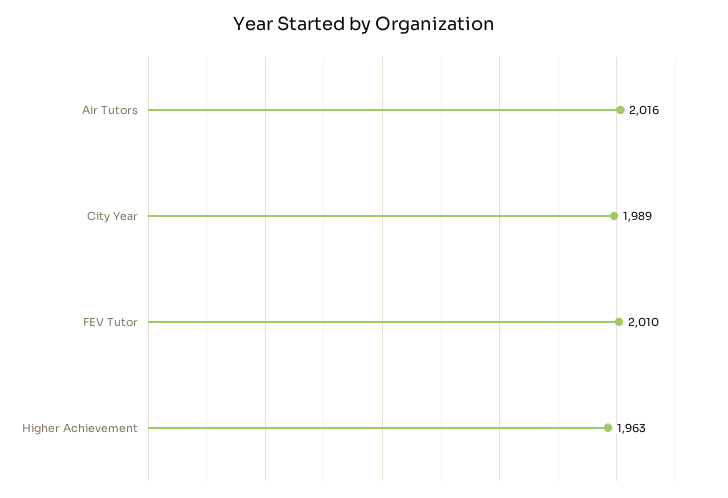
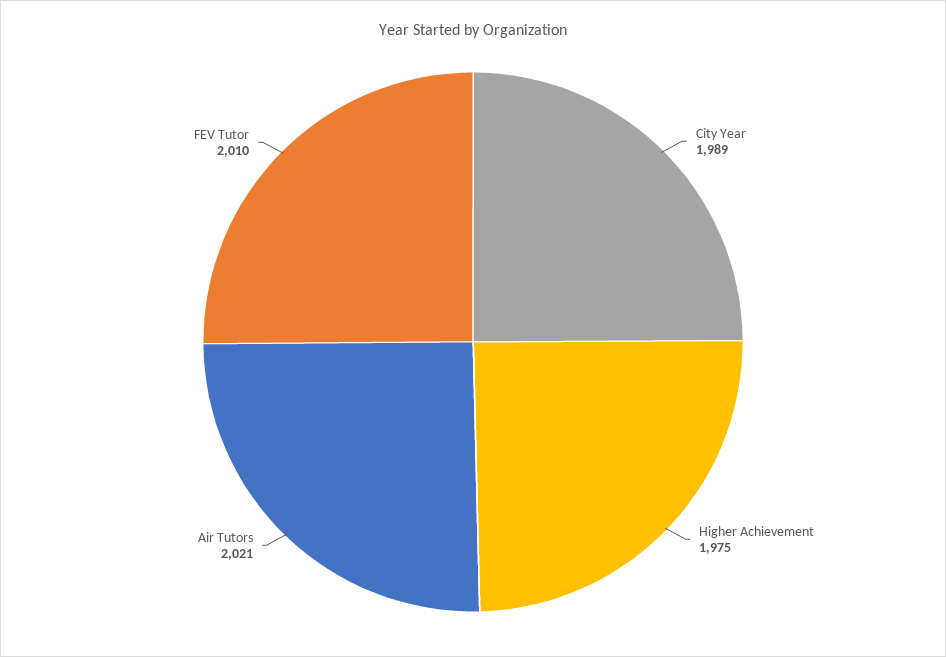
  {
-   "Air Tutors": 2016,
+   "Air Tutors": 2021,
    "City Year": 1989,
    "FEV Tutor": 2010,
-   "Higher Achievement": 1963
+   "Higher Achievement": 1975
  }

